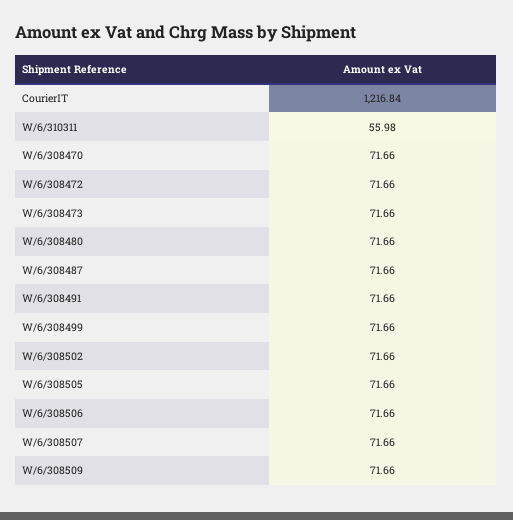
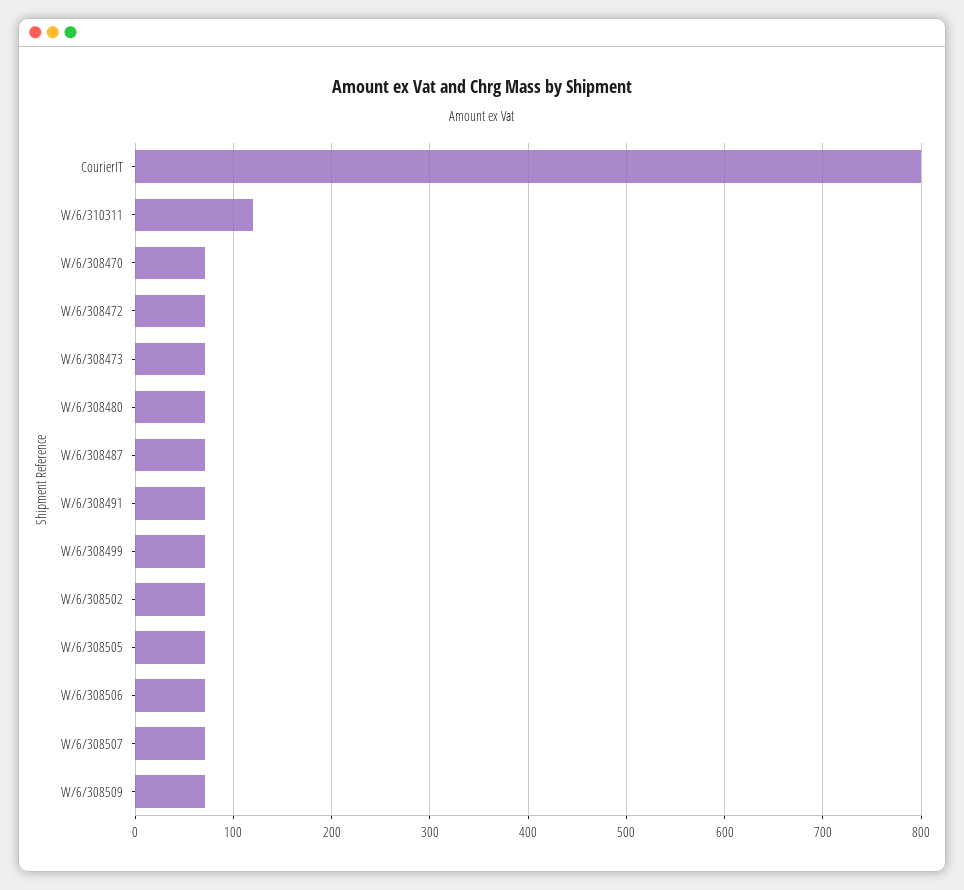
  {
-   "CourierIT": 1216.84,
+   "CourierIT": 800,
-   "W/6/310311": 55.98,
+   "W/6/310311": 120,
    "W/6/308470": 71.66,
    "W/6/308472": 71.66,
    "W/6/308473": 71.66,
    "W/6/308480": 71.66,
    "W/6/308487": 71.66,
    "W/6/308491": 71.66,
    "W/6/308499": 71.66,
    "W/6/308502": 71.66,
    "W/6/308505": 71.66,
    "W/6/308506": 71.66,
    "W/6/308507": 71.66,
    "W/6/308509": 71.66
  }

